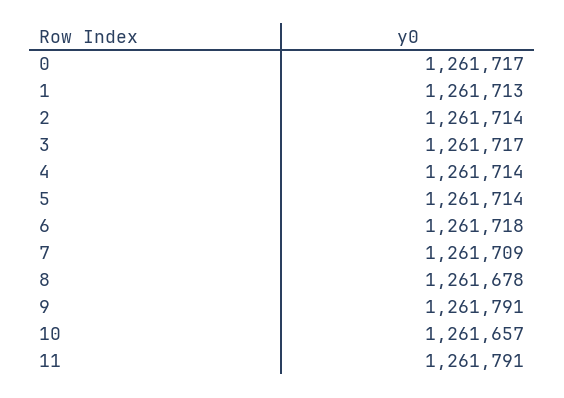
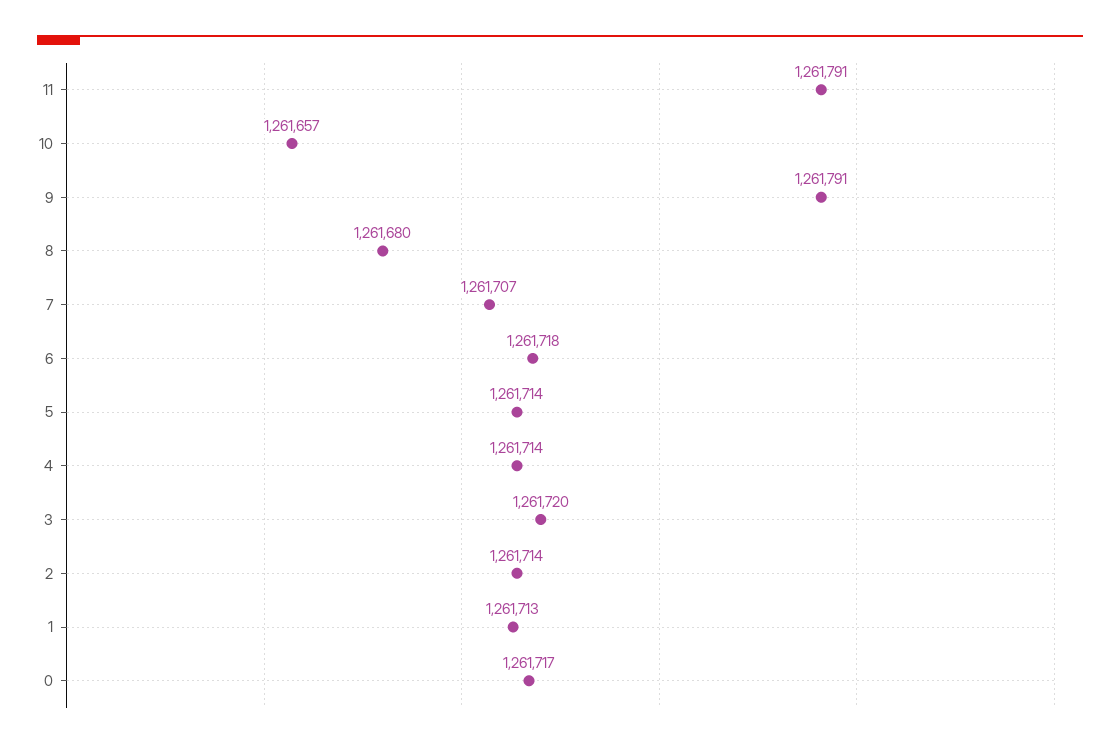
  {
    "0": 1261717,
    "1": 1261713,
    "2": 1261714,
-   "3": 1261717,
+   "3": 1261720,
    "4": 1261714,
    "5": 1261714,
    "6": 1261718,
-   "7": 1261709,
+   "7": 1261707,
-   "8": 1261678,
+   "8": 1261680,
    "9": 1261791,
    "10": 1261657,
    "11": 1261791
  }

